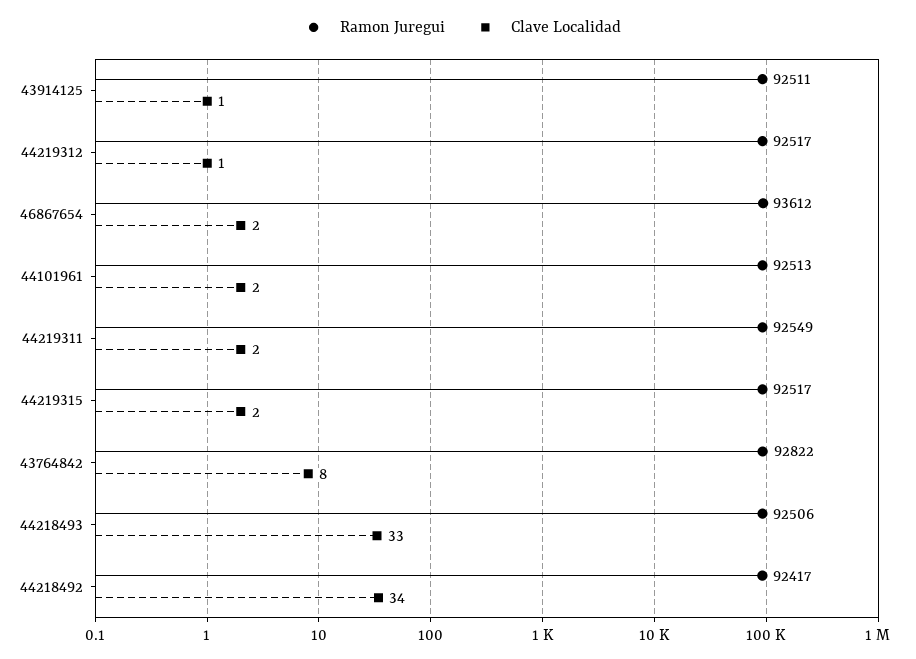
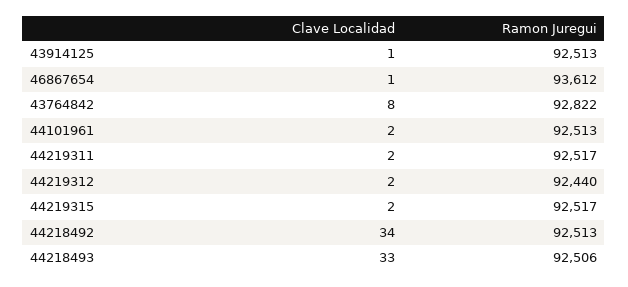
  {
    "Ramon Juregui": {
-     "43914125": 92511,
+     "43914125": 92513,
-     "44219312": 92517,
+     "44219312": 92440,
      "46867654": 93612,
      "44101961": 92513,
-     "44219311": 92549,
+     "44219311": 92517,
      "44219315": 92517,
      "43764842": 92822,
      "44218493": 92506,
-     "44218492": 92417
+     "44218492": 92513
    },
    "Clave Localidad": {
      "43914125": 1,
-     "44219312": 1,
+     "44219312": 2,
-     "46867654": 2,
+     "46867654": 1,
      "44101961": 2,
      "44219311": 2,
      "44219315": 2,
      "43764842": 8,
      "44218493": 33,
      "44218492": 34
    }
  }

